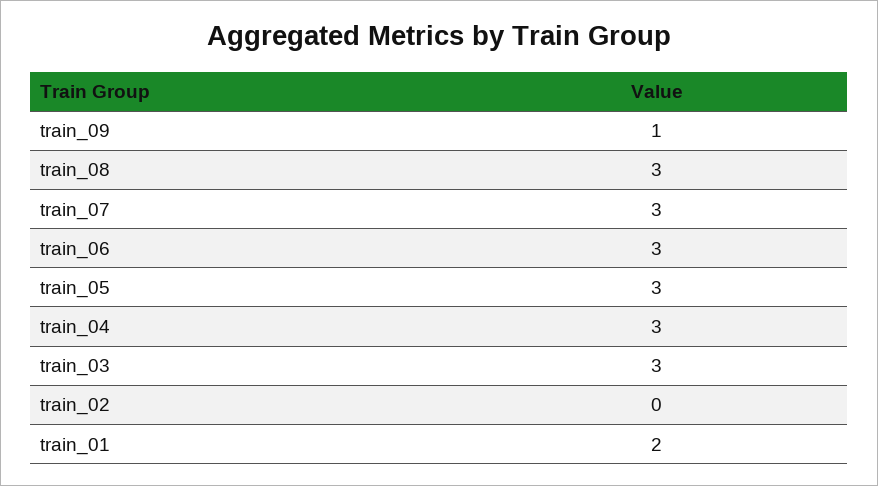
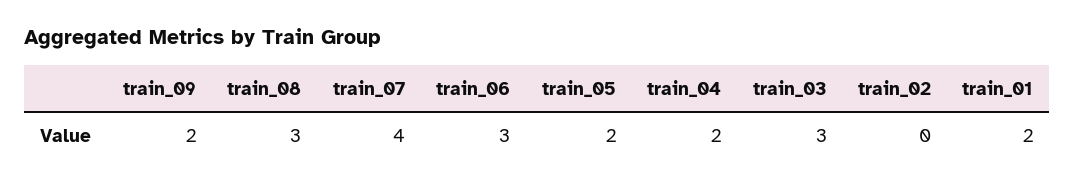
  {
-   "train_09": 1,
+   "train_09": 2,
    "train_08": 3,
-   "train_07": 3,
+   "train_07": 4,
    "train_06": 3,
-   "train_05": 3,
+   "train_05": 2,
-   "train_04": 3,
+   "train_04": 2,
    "train_03": 3,
    "train_02": 0,
    "train_01": 2
  }

